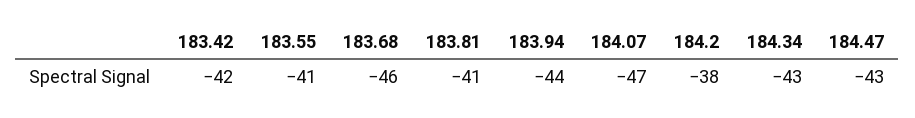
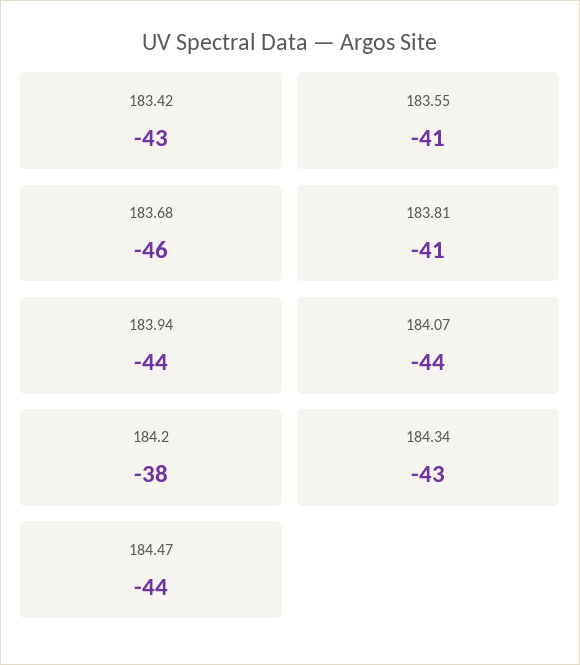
  {
-   "183.42": -42,
+   "183.42": -43,
    "183.55": -41,
    "183.68": -46,
    "183.81": -41,
    "183.94": -44,
-   "184.07": -47,
+   "184.07": -44,
    "184.2": -38,
    "184.34": -43,
-   "184.47": -43
+   "184.47": -44
  }

